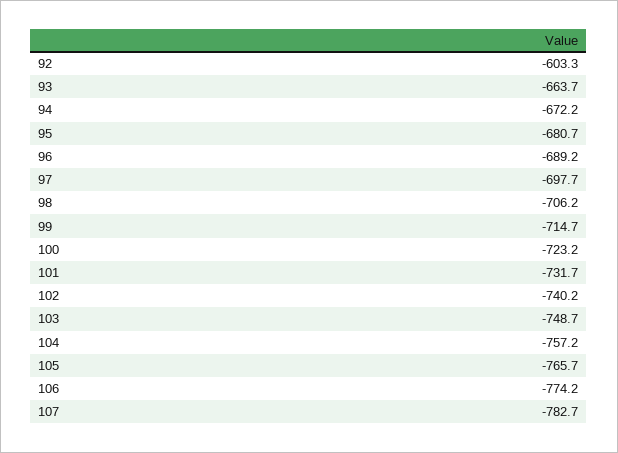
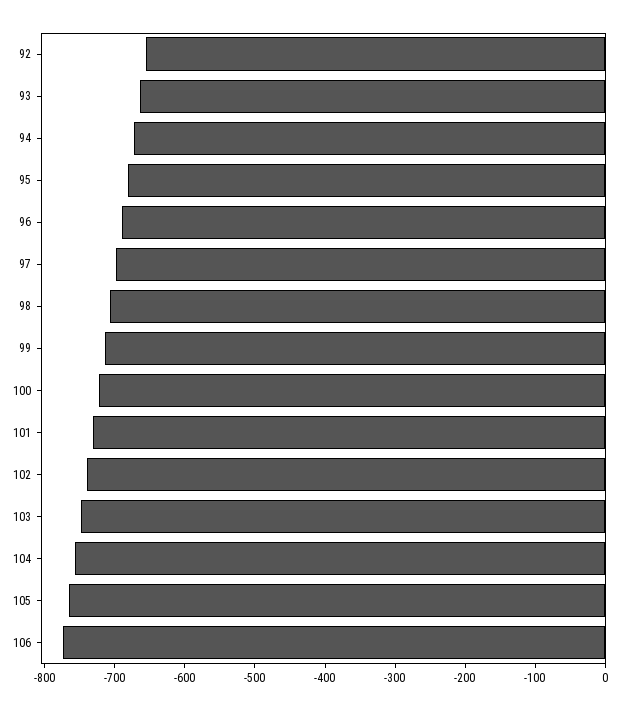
  {
-   "92": -603.3,
+   "92": -660,
    "93": -663.7,
    "94": -672.2,
    "95": -680.7,
    "96": -689.2,
    "97": -697.7,
    "98": -706.2,
    "99": -714.7,
    "100": -723.2,
    "101": -731.7,
    "102": -740.2,
    "103": -748.7,
    "104": -757.2,
    "105": -765.7,
-   "106": -774.2,
+   "106": -774.2
-   "107": -782.7
  }

